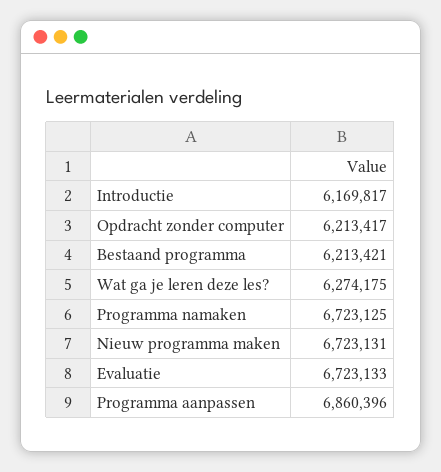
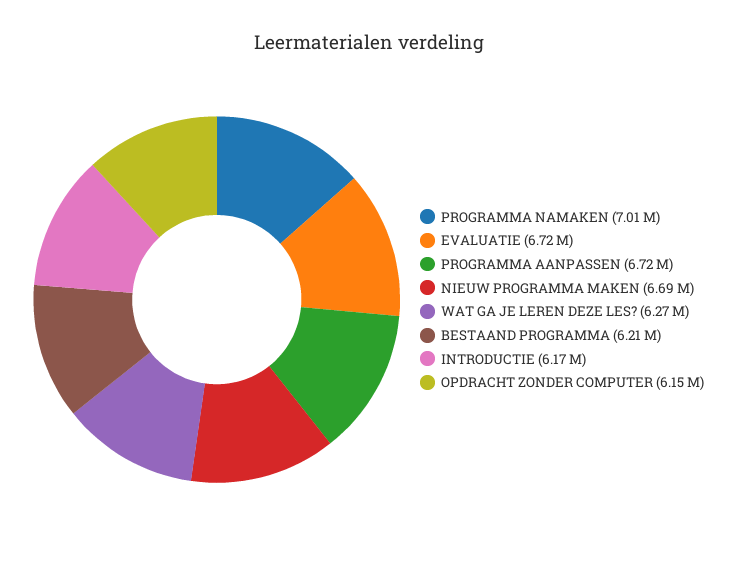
  {
    "Introductie": 6169817,
-   "Opdracht zonder computer": 6213417,
+   "Opdracht zonder computer": 6150000,
    "Bestaand programma": 6213421,
    "Wat ga je leren deze les?": 6274175,
-   "Programma namaken": 6723125,
+   "Programma namaken": 7010000,
-   "Nieuw programma maken": 6723131,
+   "Nieuw programma maken": 6690000,
    "Evaluatie": 6723133,
-   "Programma aanpassen": 6860396
+   "Programma aanpassen": 6720000
  }

